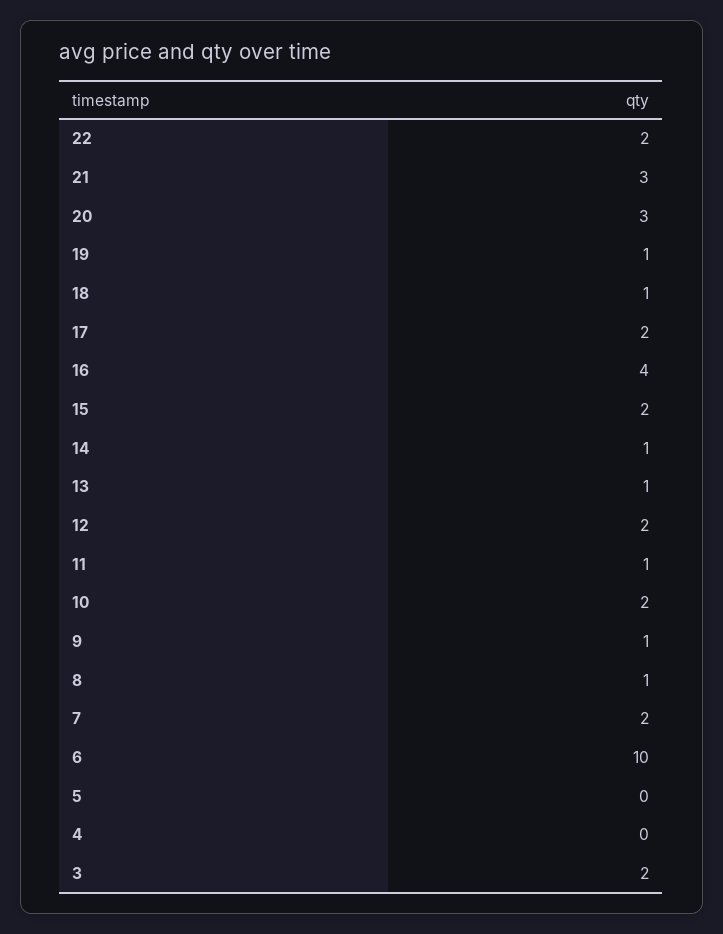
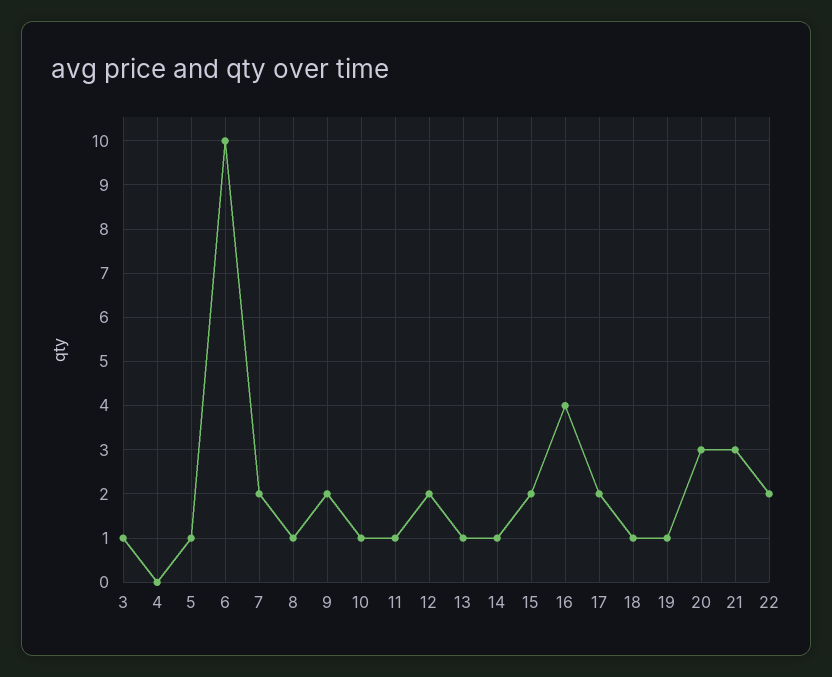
  {
    "22": 2,
    "21": 3,
    "20": 3,
    "19": 1,
    "18": 1,
    "17": 2,
    "16": 4,
    "15": 2,
    "14": 1,
    "13": 1,
    "12": 2,
    "11": 1,
-   "10": 2,
+   "10": 1,
-   "9": 1,
+   "9": 2,
    "8": 1,
    "7": 2,
    "6": 10,
-   "5": 0,
+   "5": 1,
    "4": 0,
-   "3": 2
+   "3": 1
  }

